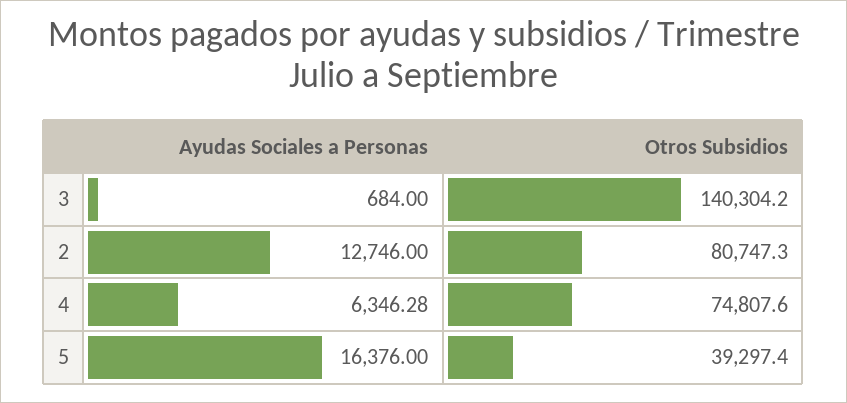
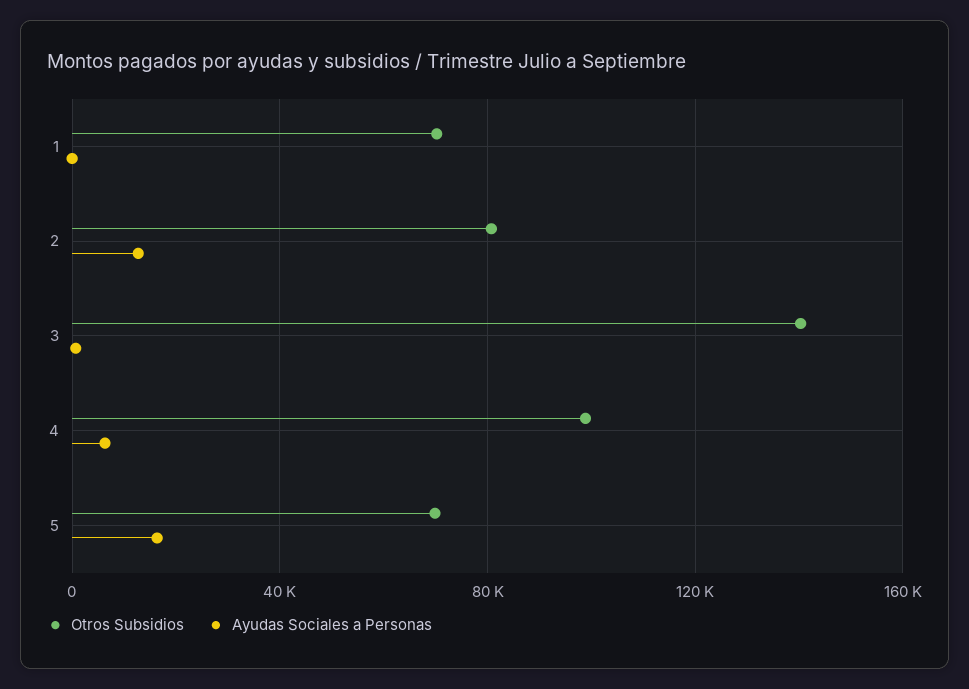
  {
    "Ayudas Sociales a Personas": {
      "3": 684,
      "2": 12746,
      "4": 6346.28,
-     "5": 16376
+     "5": 16376,
+     "1": 0
    },
    "Otros Subsidios": {
      "3": 140304.2,
      "2": 80747.3,
-     "4": 74807.6,
+     "4": 100000,
-     "5": 39297.4
+     "5": 70000,
+     "1": 70000
    }
  }

